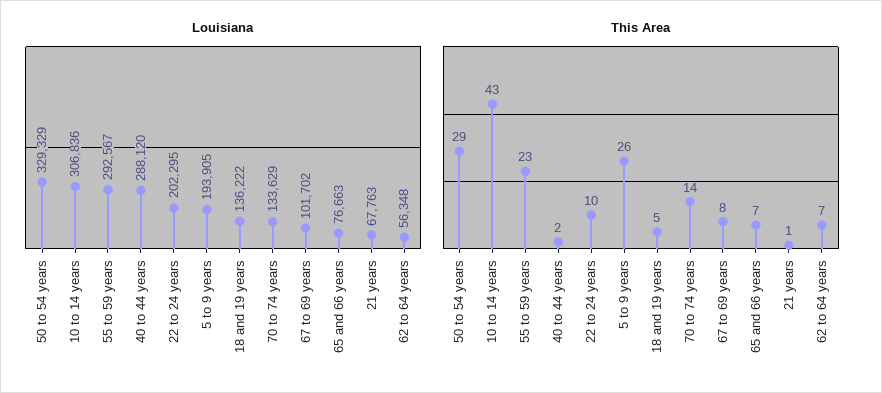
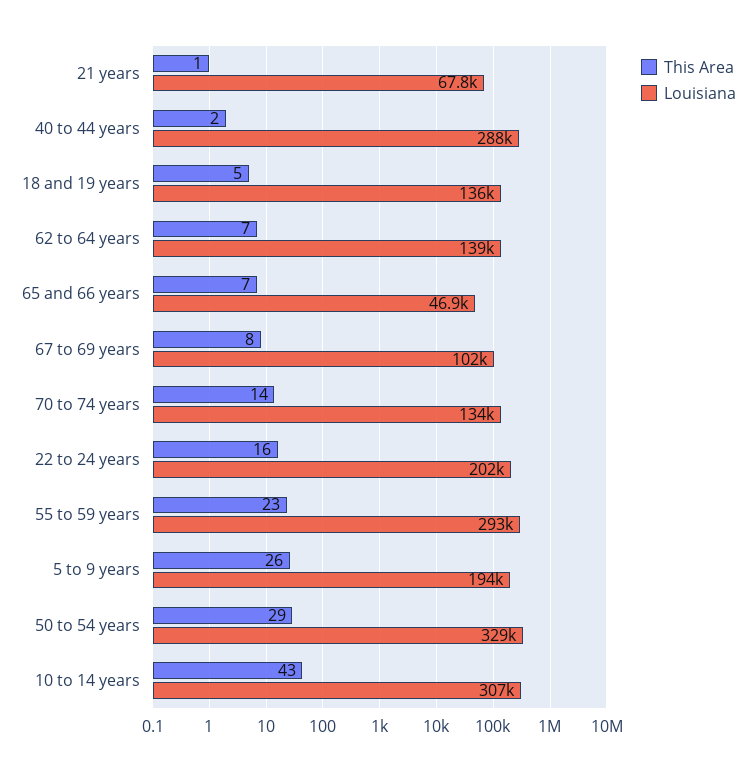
  {
    "Louisiana": {
      "50 to 54 years": 329329,
      "10 to 14 years": 306836,
      "55 to 59 years": 292567,
      "40 to 44 years": 288120,
      "22 to 24 years": 202295,
      "5 to 9 years": 193905,
      "18 and 19 years": 136222,
      "70 to 74 years": 133629,
      "67 to 69 years": 101702,
-     "65 and 66 years": 76663,
+     "65 and 66 years": 46900,
      "21 years": 67763,
-     "62 to 64 years": 56348
+     "62 to 64 years": 139000
    },
    "This Area": {
      "50 to 54 years": 29,
      "10 to 14 years": 43,
      "55 to 59 years": 23,
      "40 to 44 years": 2,
-     "22 to 24 years": 10,
+     "22 to 24 years": 16,
      "5 to 9 years": 26,
      "18 and 19 years": 5,
      "70 to 74 years": 14,
      "67 to 69 years": 8,
      "65 and 66 years": 7,
      "21 years": 1,
      "62 to 64 years": 7
    }
  }

